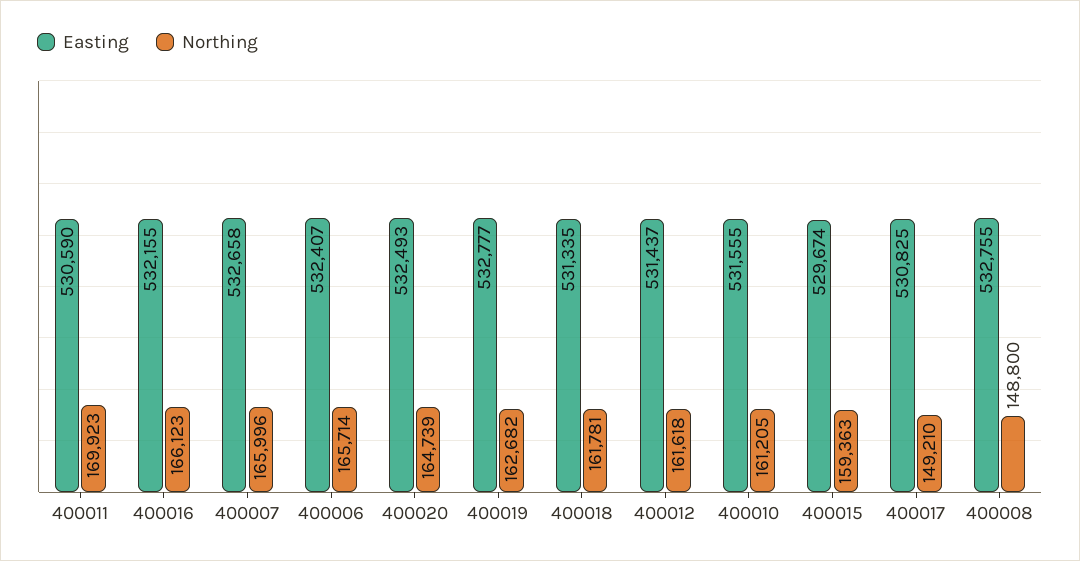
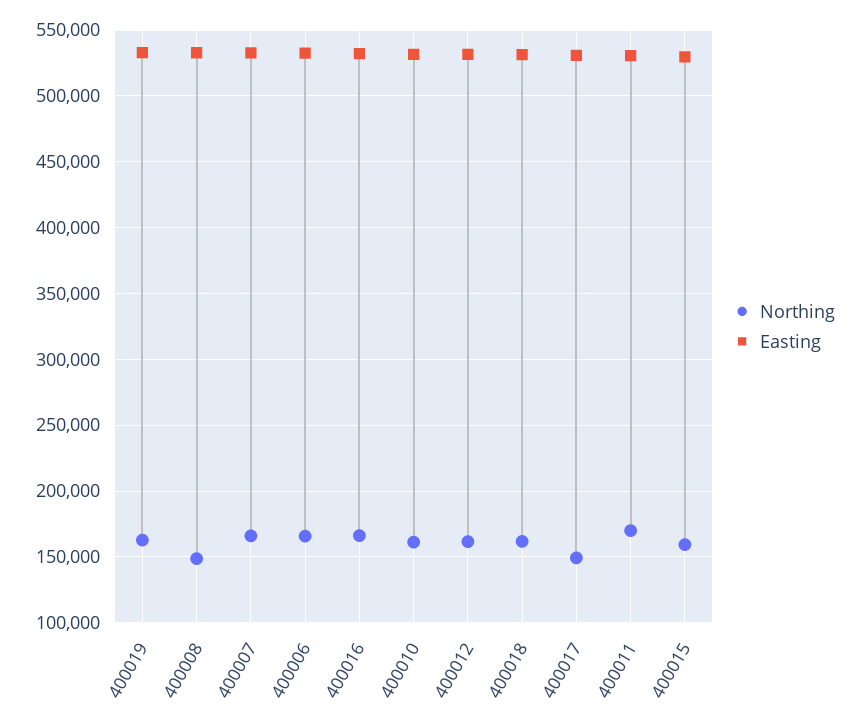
  {
    "Easting": {
      "400011": 530590,
      "400016": 532155,
      "400007": 532658,
      "400006": 532407,
-     "400020": 532493,
      "400019": 532777,
      "400018": 531335,
      "400012": 531437,
      "400010": 531555,
      "400015": 529674,
      "400017": 530825,
      "400008": 532755
    },
    "Northing": {
      "400011": 169923,
      "400016": 166123,
      "400007": 165996,
      "400006": 165714,
-     "400020": 164739,
      "400019": 162682,
      "400018": 161781,
      "400012": 161618,
      "400010": 161205,
      "400015": 159363,
      "400017": 149210,
      "400008": 148800
    }
  }

